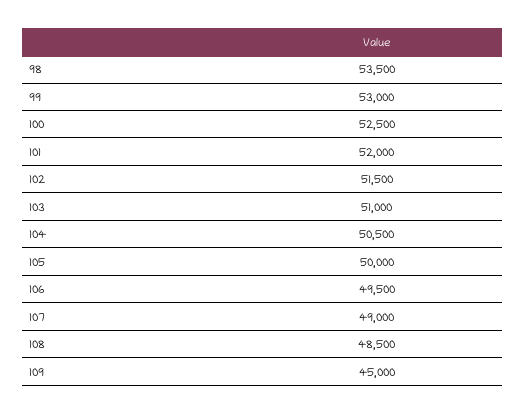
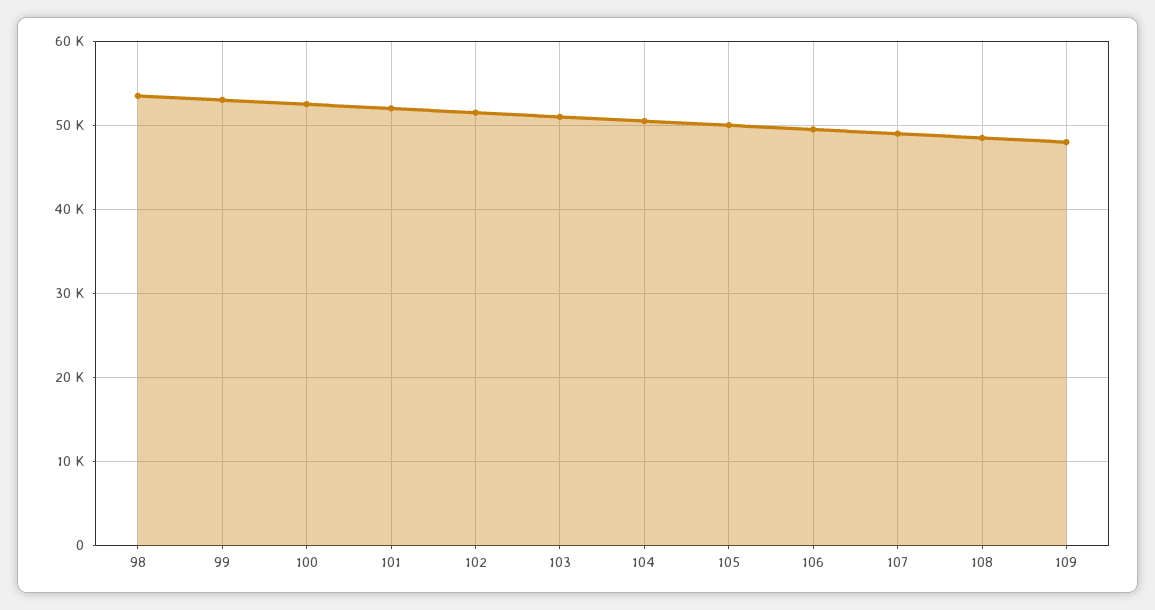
  {
    "98": 53500,
    "99": 53000,
    "100": 52500,
    "101": 52000,
    "102": 51500,
    "103": 51000,
    "104": 50500,
    "105": 50000,
    "106": 49500,
    "107": 49000,
    "108": 48500,
-   "109": 45000
+   "109": 48000
  }

